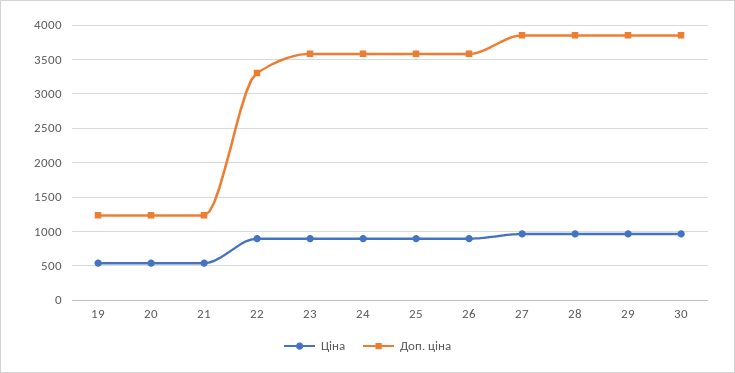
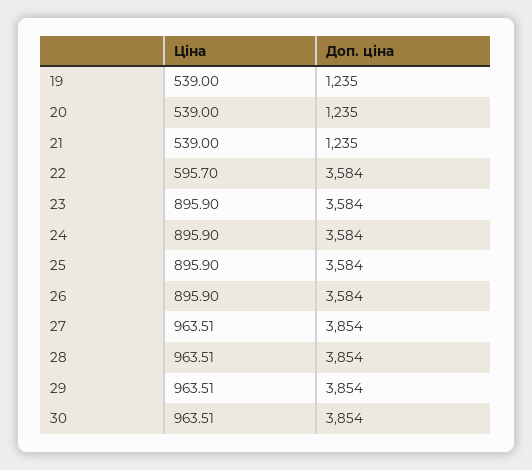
  {
    "Ціна": {
      "19": 539,
      "20": 539,
      "21": 539,
-     "22": 900,
+     "22": 595.7,
      "23": 895.9,
      "24": 895.9,
      "25": 895.9,
      "26": 895.9,
      "27": 963.51,
      "28": 963.51,
      "29": 963.51,
      "30": 963.51
    },
    "Доп. ціна": {
      "19": 1235,
      "20": 1235,
      "21": 1235,
-     "22": 3300,
+     "22": 3584,
      "23": 3584,
      "24": 3584,
      "25": 3584,
      "26": 3584,
      "27": 3854,
      "28": 3854,
      "29": 3854,
      "30": 3854
    }
  }

